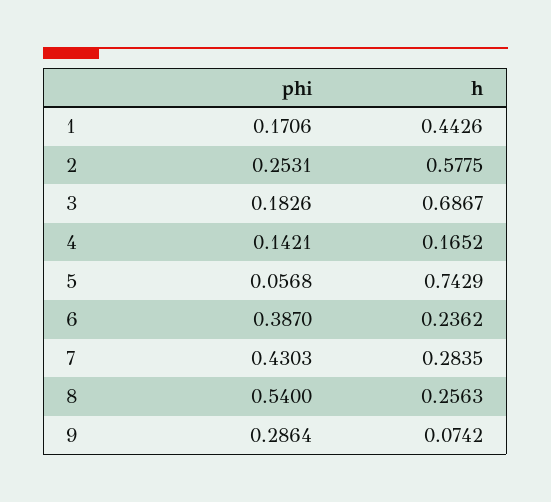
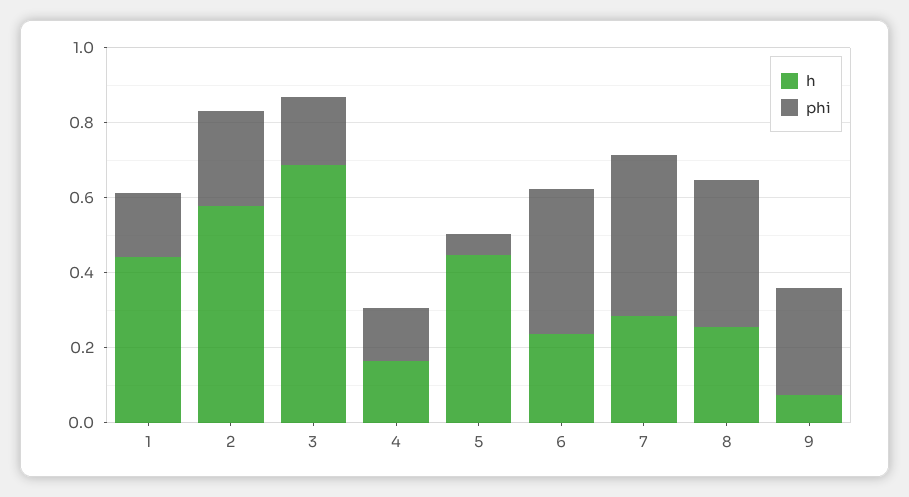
  {
    "phi": {
      "1": 0.1706,
      "2": 0.2531,
      "3": 0.1826,
      "4": 0.1421,
      "5": 0.0568,
      "6": 0.387,
      "7": 0.4303,
-     "8": 0.54,
+     "8": 0.4,
      "9": 0.2864
    },
    "h": {
      "1": 0.4426,
      "2": 0.5775,
      "3": 0.6867,
      "4": 0.1652,
-     "5": 0.7429,
+     "5": 0.45,
      "6": 0.2362,
      "7": 0.2835,
      "8": 0.2563,
      "9": 0.0742
    }
  }

